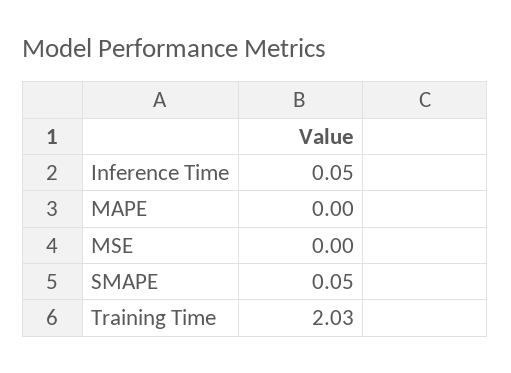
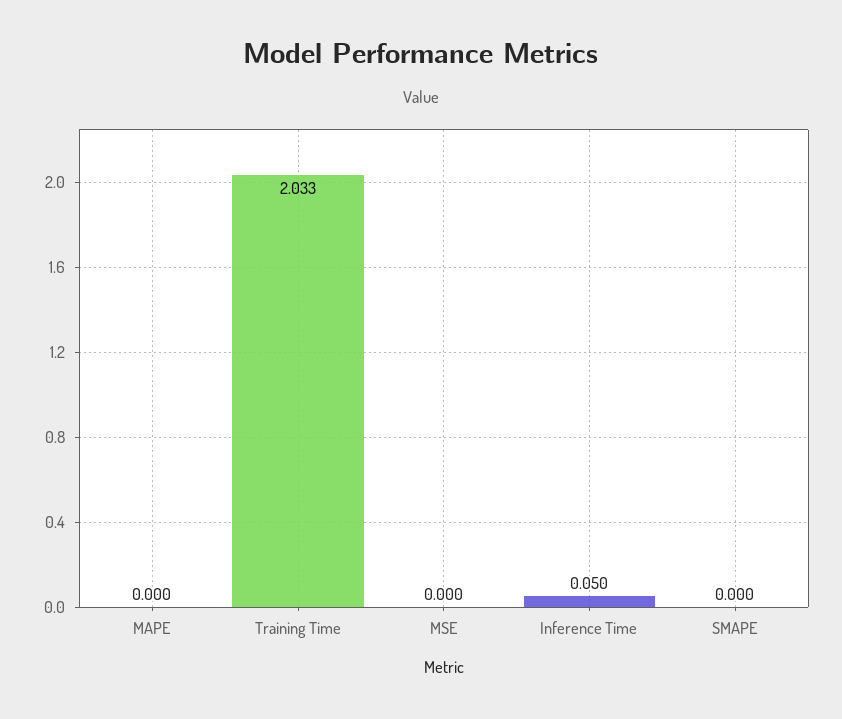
  {
    "Inference Time": 0.05,
    "MAPE": 0,
    "MSE": 0,
-   "SMAPE": 0.05,
+   "SMAPE": 0,
    "Training Time": 2.033
  }

